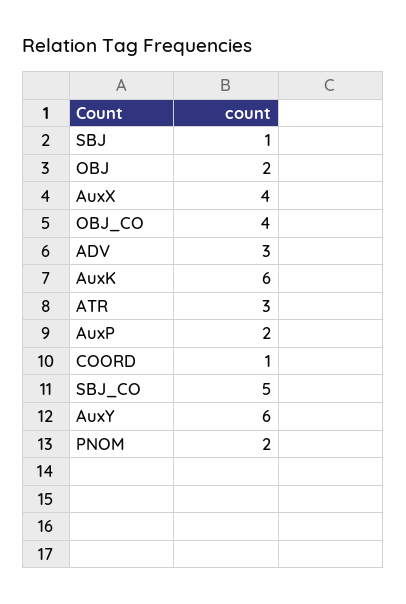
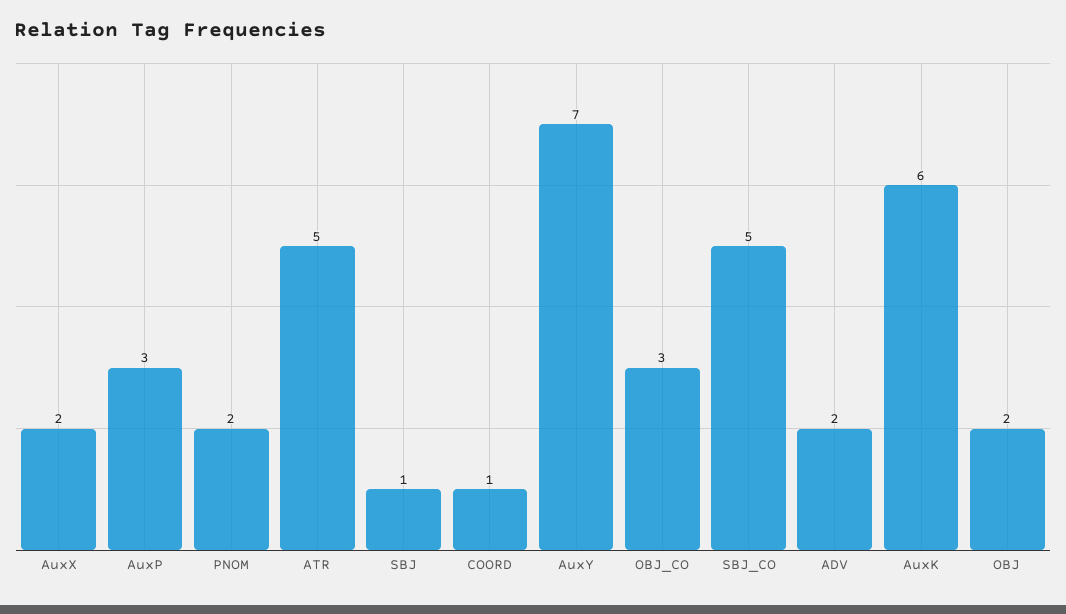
  {
    "SBJ": 1,
    "OBJ": 2,
-   "AuxX": 4,
+   "AuxX": 2,
-   "OBJ_CO": 4,
+   "OBJ_CO": 3,
-   "ADV": 3,
+   "ADV": 2,
    "AuxK": 6,
-   "ATR": 3,
+   "ATR": 5,
-   "AuxP": 2,
+   "AuxP": 3,
    "COORD": 1,
    "SBJ_CO": 5,
-   "AuxY": 6,
+   "AuxY": 7,
    "PNOM": 2
  }

